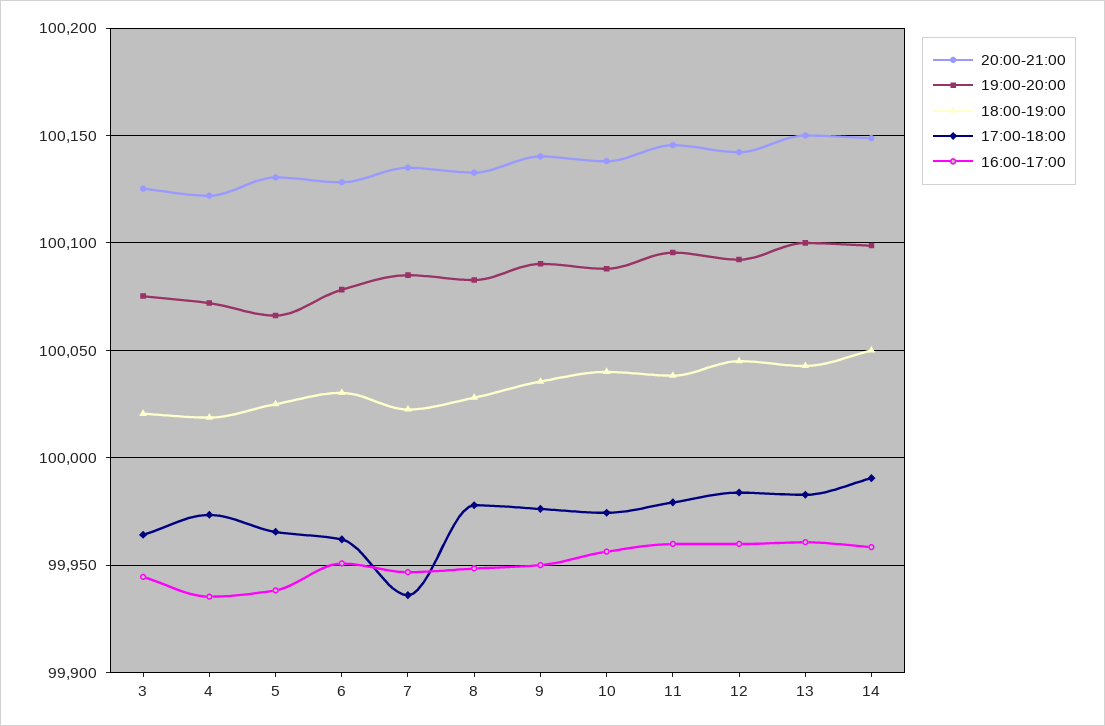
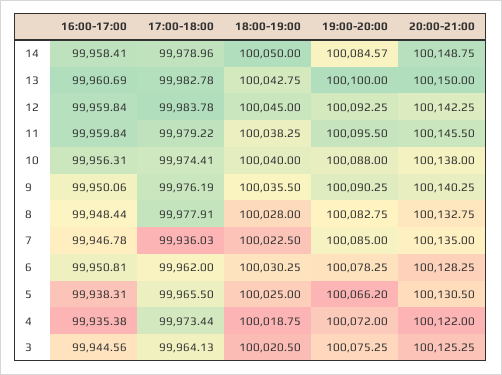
  {
    "20:00-21:00": {
      "3": 100125.25,
      "4": 100122,
      "5": 100130.5,
      "6": 100128.25,
      "7": 100135,
      "8": 100132.75,
      "9": 100140.25,
      "10": 100138,
      "11": 100145.5,
      "12": 100142.25,
      "13": 100150,
      "14": 100148.75
    },
    "19:00-20:00": {
      "3": 100075.25,
      "4": 100072,
      "5": 100066.2,
      "6": 100078.25,
      "7": 100085,
      "8": 100082.75,
      "9": 100090.25,
      "10": 100088,
      "11": 100095.5,
      "12": 100092.25,
      "13": 100100,
-     "14": 100100
+     "14": 100084.57
    },
    "18:00-19:00": {
      "3": 100020.5,
      "4": 100018.75,
      "5": 100025,
      "6": 100030.25,
      "7": 100022.5,
      "8": 100028,
      "9": 100035.5,
      "10": 100040,
      "11": 100038.25,
      "12": 100045,
      "13": 100042.75,
      "14": 100050
    },
    "17:00-18:00": {
      "3": 99964.13,
      "4": 99973.44,
      "5": 99965.5,
      "6": 99962,
      "7": 99936.03,
      "8": 99977.91,
      "9": 99976.19,
      "10": 99974.41,
      "11": 99979.22,
      "12": 99983.78,
      "13": 99982.78,
-     "14": 99990
+     "14": 99978.96
    },
    "16:00-17:00": {
      "3": 99944.56,
      "4": 99935.38,
      "5": 99938.31,
      "6": 99950.81,
      "7": 99946.78,
      "8": 99948.44,
      "9": 99950.06,
      "10": 99956.31,
      "11": 99959.84,
      "12": 99959.84,
      "13": 99960.69,
      "14": 99958.41
    }
  }

